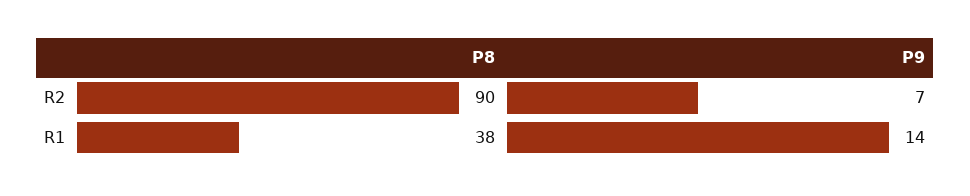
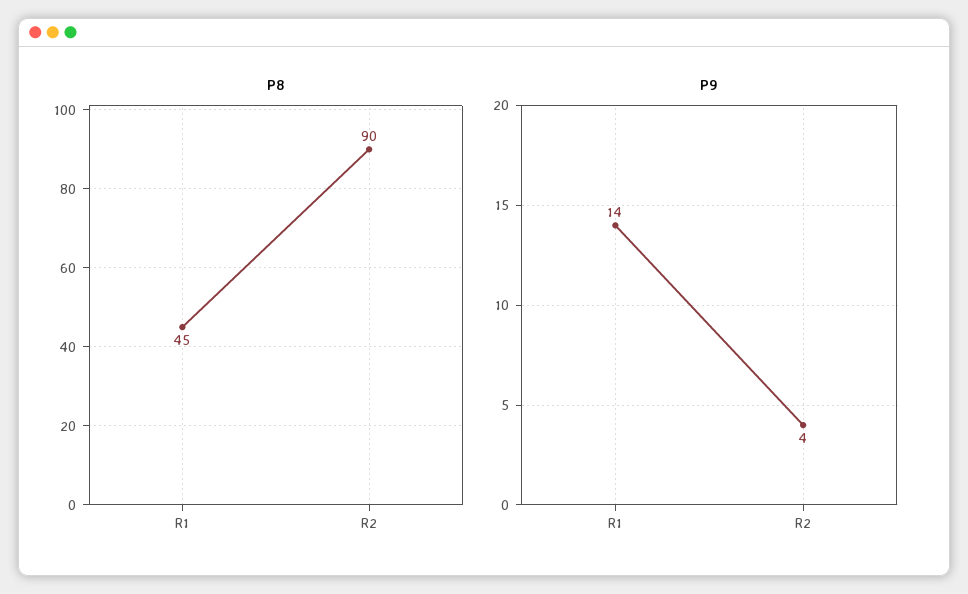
  {
    "P8": {
      "R2": 90,
-     "R1": 38
+     "R1": 45
    },
    "P9": {
-     "R2": 7,
+     "R2": 4,
      "R1": 14
    }
  }

